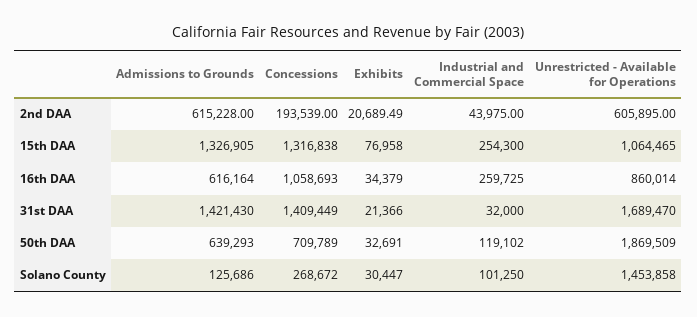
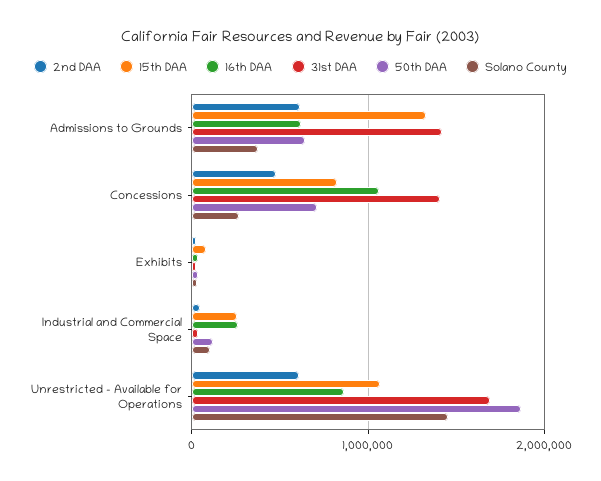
  {
    "2nd DAA": {
      "Admissions to Grounds": 615228,
-     "Concessions": 193539,
+     "Concessions": 500000,
      "Exhibits": 20689.49,
      "Industrial and Commercial Space": 43975,
      "Unrestricted - Available for Operations": 605895
    },
    "15th DAA": {
      "Admissions to Grounds": 1326905,
-     "Concessions": 1316838,
+     "Concessions": 800000,
      "Exhibits": 76958,
      "Industrial and Commercial Space": 254300,
      "Unrestricted - Available for Operations": 1064465
    },
    "16th DAA": {
      "Admissions to Grounds": 616164,
      "Concessions": 1058693,
      "Exhibits": 34379,
      "Industrial and Commercial Space": 259725,
      "Unrestricted - Available for Operations": 860014
    },
    "31st DAA": {
      "Admissions to Grounds": 1421430,
      "Concessions": 1409449,
      "Exhibits": 21366,
      "Industrial and Commercial Space": 32000,
      "Unrestricted - Available for Operations": 1689470
    },
    "50th DAA": {
      "Admissions to Grounds": 639293,
      "Concessions": 709789,
      "Exhibits": 32691,
      "Industrial and Commercial Space": 119102,
      "Unrestricted - Available for Operations": 1869509
    },
    "Solano County": {
-     "Admissions to Grounds": 125686,
+     "Admissions to Grounds": 400000,
      "Concessions": 268672,
      "Exhibits": 30447,
      "Industrial and Commercial Space": 101250,
      "Unrestricted - Available for Operations": 1453858
    }
  }

